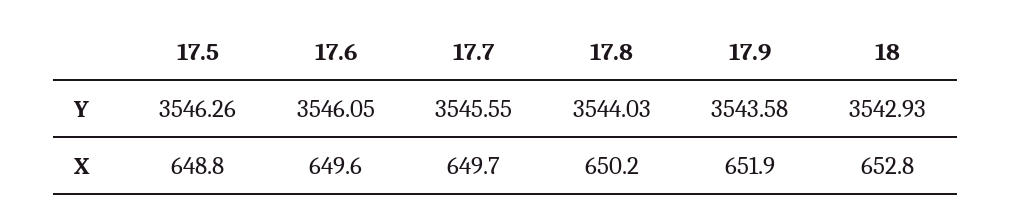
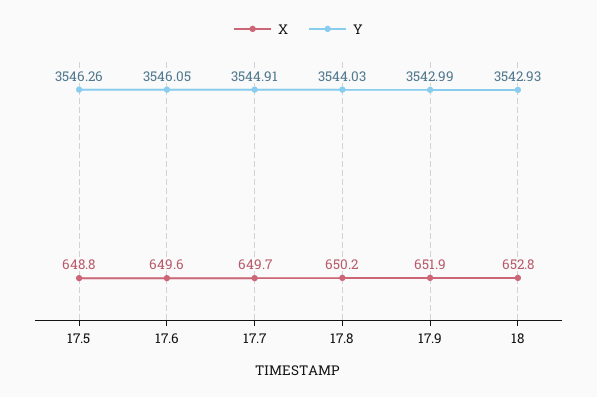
  {
    "Y": {
      "17.5": 3546.26,
      "17.6": 3546.05,
-     "17.7": 3545.55,
+     "17.7": 3544.91,
      "17.8": 3544.03,
-     "17.9": 3543.58,
+     "17.9": 3542.99,
      "18": 3542.93
    },
    "X": {
      "17.5": 648.8,
      "17.6": 649.6,
      "17.7": 649.7,
      "17.8": 650.2,
      "17.9": 651.9,
      "18": 652.8
    }
  }

